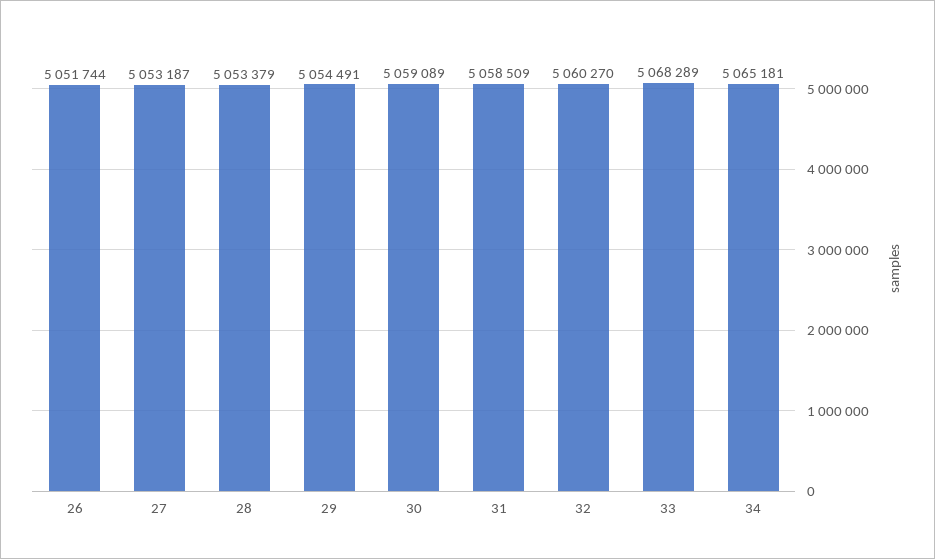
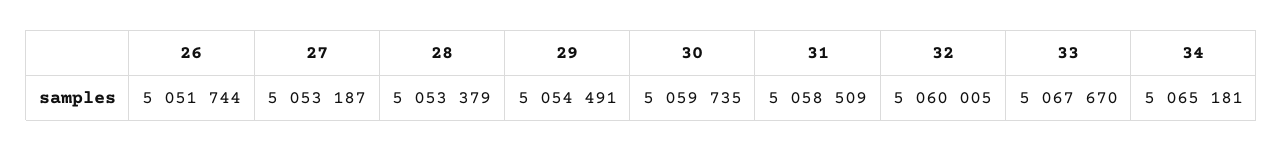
  {
    "26": 5051744,
    "27": 5053187,
    "28": 5053379,
    "29": 5054491,
-   "30": 5059089,
+   "30": 5059735,
    "31": 5058509,
-   "32": 5060270,
+   "32": 5060005,
-   "33": 5068289,
+   "33": 5067670,
    "34": 5065181
  }

